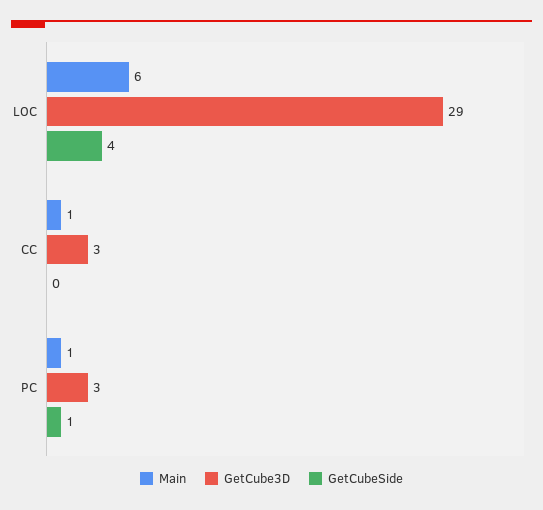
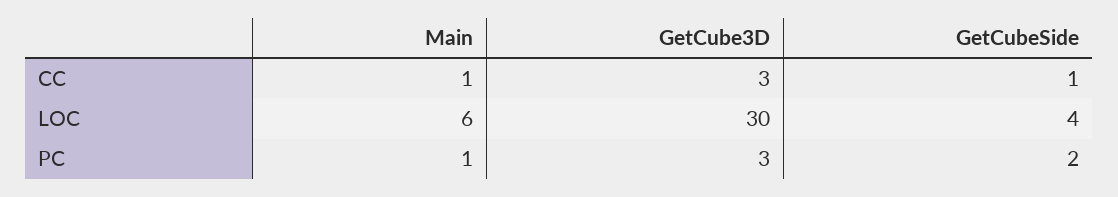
  {
    "Main": {
      "LOC": 6,
      "CC": 1,
      "PC": 1
    },
    "GetCube3D": {
-     "LOC": 29,
+     "LOC": 30,
      "CC": 3,
      "PC": 3
    },
    "GetCubeSide": {
      "LOC": 4,
-     "CC": 0,
+     "CC": 1,
-     "PC": 1
+     "PC": 2
    }
  }

